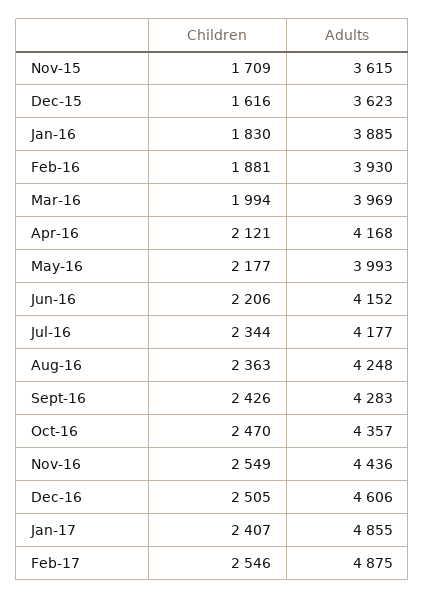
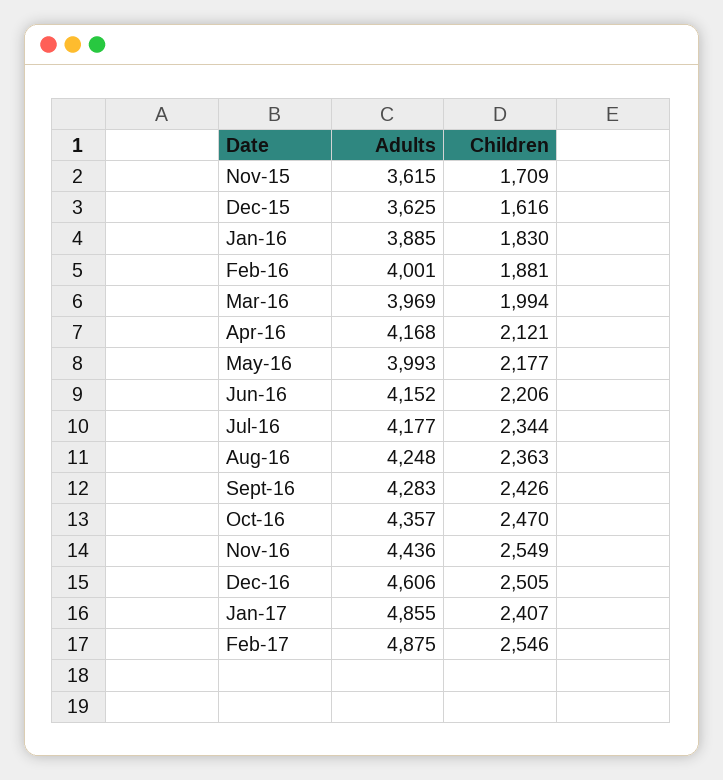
  {
    "Children": {
      "Nov-15": 1709,
      "Dec-15": 1616,
      "Jan-16": 1830,
      "Feb-16": 1881,
      "Mar-16": 1994,
      "Apr-16": 2121,
      "May-16": 2177,
      "Jun-16": 2206,
      "Jul-16": 2344,
      "Aug-16": 2363,
      "Sept-16": 2426,
      "Oct-16": 2470,
      "Nov-16": 2549,
      "Dec-16": 2505,
      "Jan-17": 2407,
      "Feb-17": 2546
    },
    "Adults": {
      "Nov-15": 3615,
-     "Dec-15": 3623,
+     "Dec-15": 3625,
      "Jan-16": 3885,
-     "Feb-16": 3930,
+     "Feb-16": 4001,
      "Mar-16": 3969,
      "Apr-16": 4168,
      "May-16": 3993,
      "Jun-16": 4152,
      "Jul-16": 4177,
      "Aug-16": 4248,
      "Sept-16": 4283,
      "Oct-16": 4357,
      "Nov-16": 4436,
      "Dec-16": 4606,
      "Jan-17": 4855,
      "Feb-17": 4875
    }
  }

